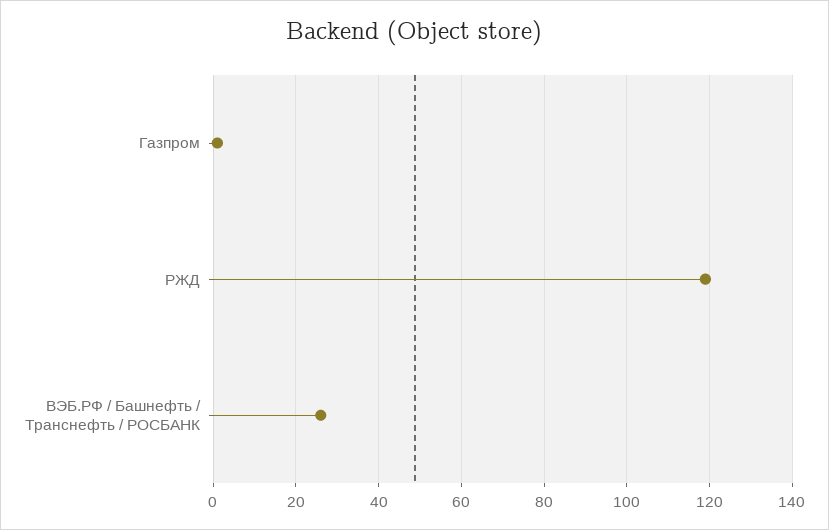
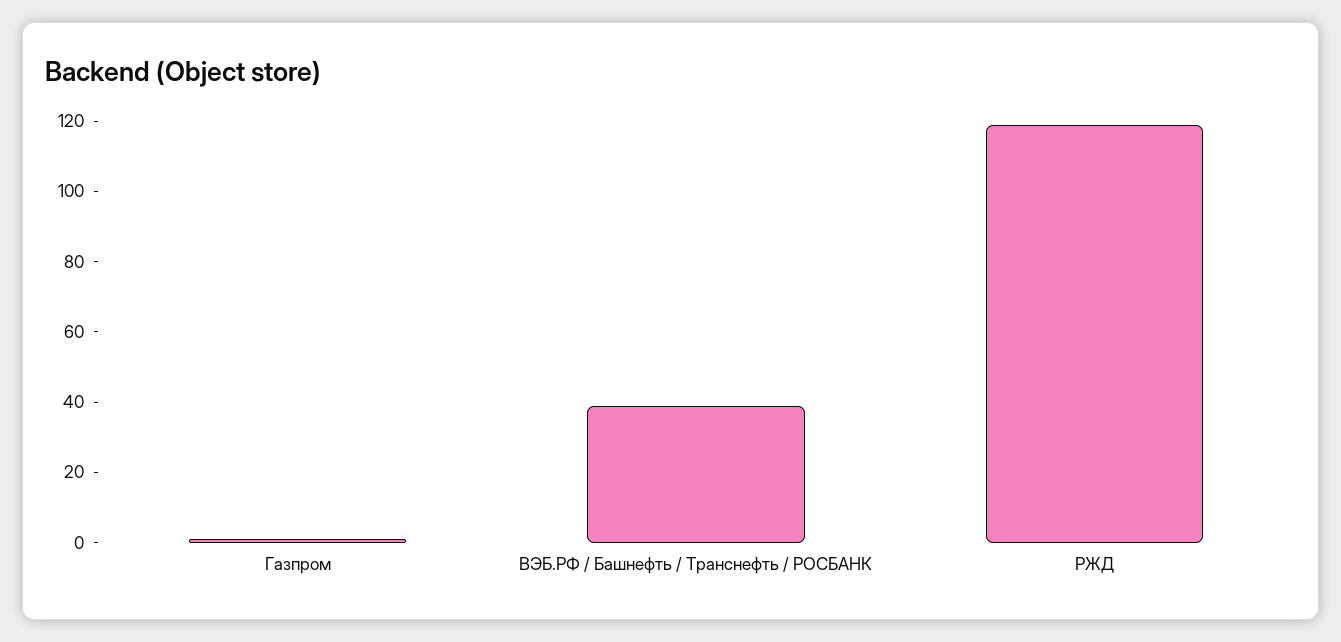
  {
    "Газпром": 0,
    "РЖД": 120,
-   "ВЭБ.РФ / Башнефть / Транснефть / РОСБАНК": 25
+   "ВЭБ.РФ / Башнефть / Транснефть / РОСБАНК": 40
  }

